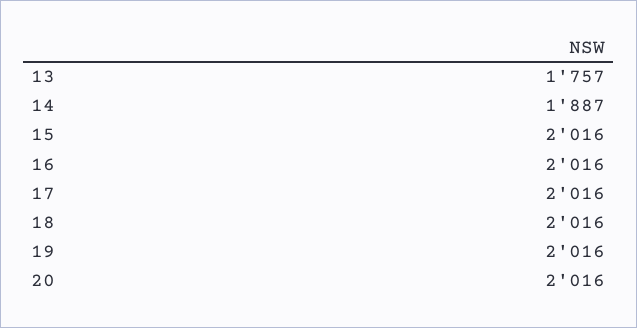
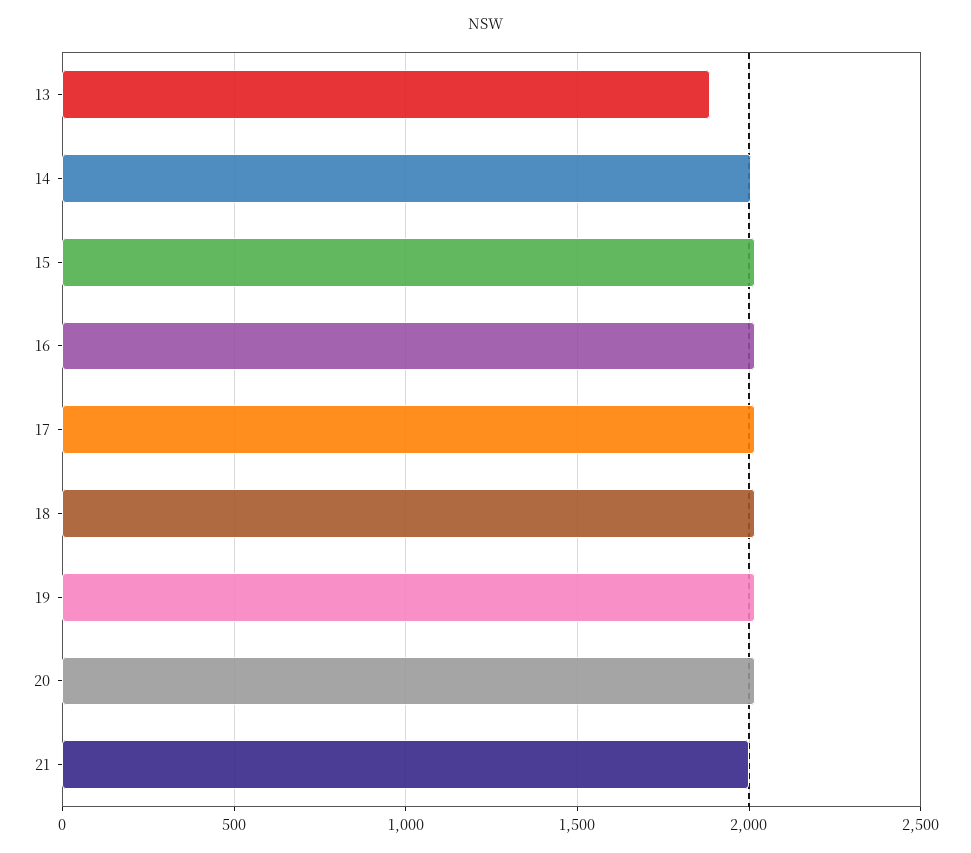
  {
-   "13": 1757,
+   "13": 1900,
-   "14": 1887,
+   "14": 2000,
    "15": 2016,
    "16": 2016,
    "17": 2016,
    "18": 2016,
    "19": 2016,
-   "20": 2016
+   "20": 2016,
+   "21": 2000
  }

